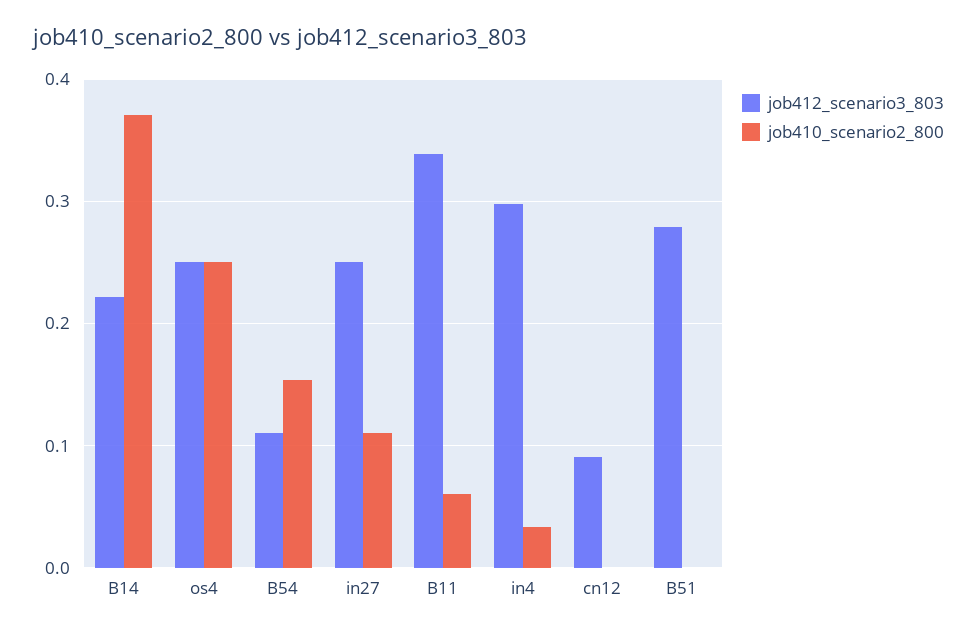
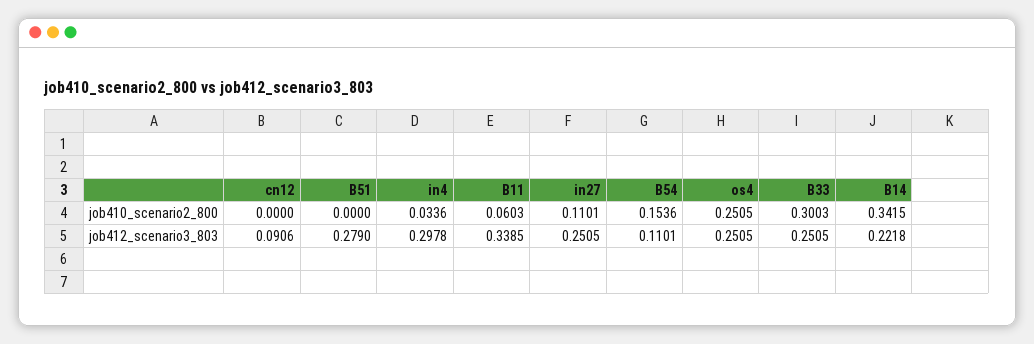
  {
    "job412_scenario3_803": {
      "B14": 0.2218,
      "os4": 0.2505,
      "B54": 0.1101,
      "in27": 0.2505,
      "B11": 0.3385,
      "in4": 0.2978,
      "cn12": 0.0906,
-     "B51": 0.279
+     "B51": 0.279,
+     "B33": 0.2505
    },
    "job410_scenario2_800": {
-     "B14": 0.37,
+     "B14": 0.3415,
      "os4": 0.2505,
      "B54": 0.1536,
      "in27": 0.1101,
      "B11": 0.0603,
      "in4": 0.0336,
      "cn12": 0,
-     "B51": 0
+     "B51": 0,
+     "B33": 0.3003
    }
  }

